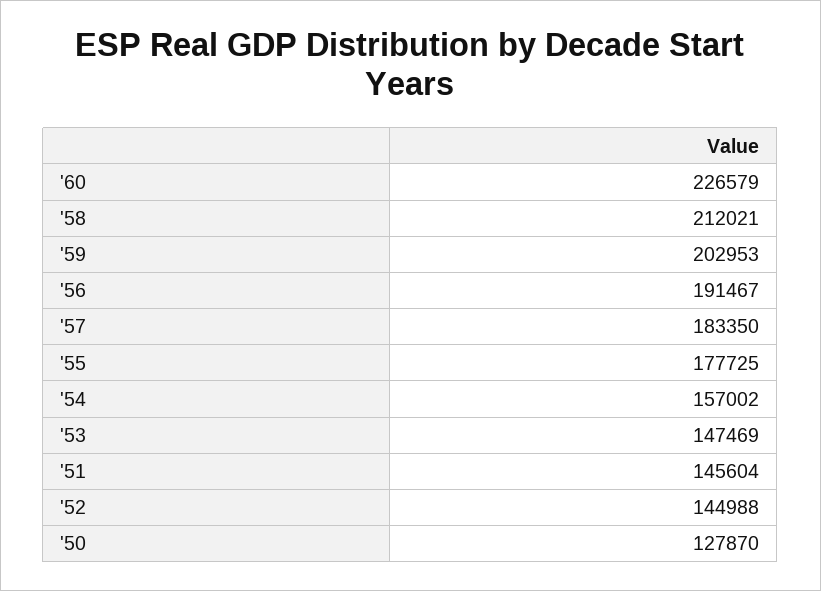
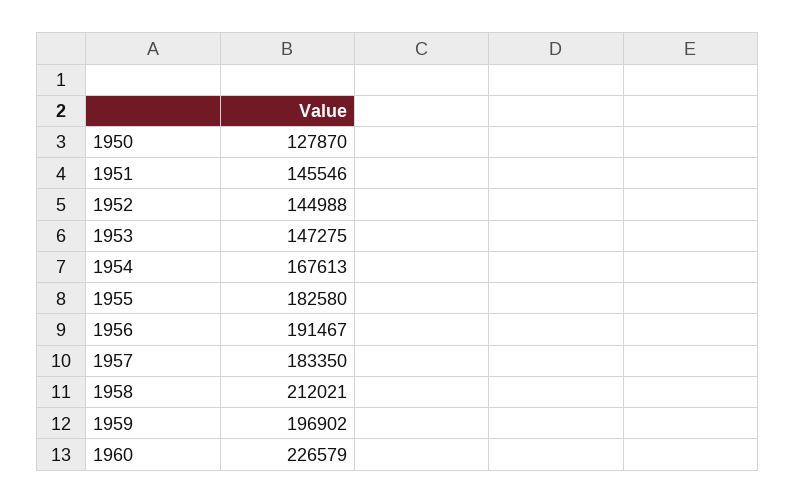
  {
    "'60": 226579,
    "'58": 212021,
-   "'59": 202953,
+   "'59": 196902,
    "'56": 191467,
    "'57": 183350,
-   "'55": 177725,
+   "'55": 182580,
-   "'54": 157002,
+   "'54": 167613,
-   "'53": 147469,
+   "'53": 147275,
-   "'51": 145604,
+   "'51": 145546,
    "'52": 144988,
    "'50": 127870
  }

